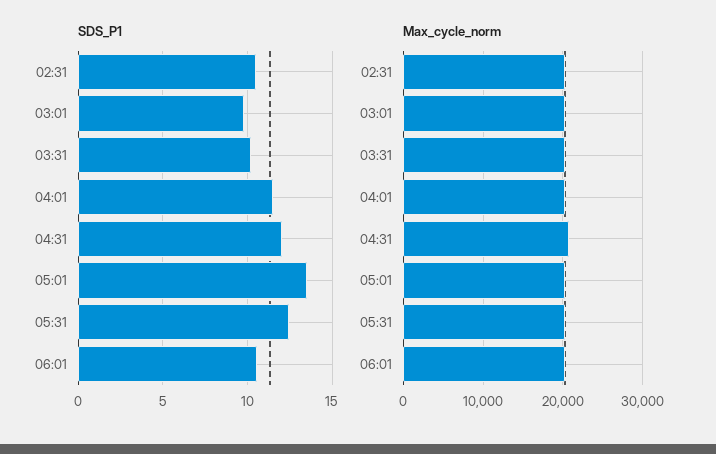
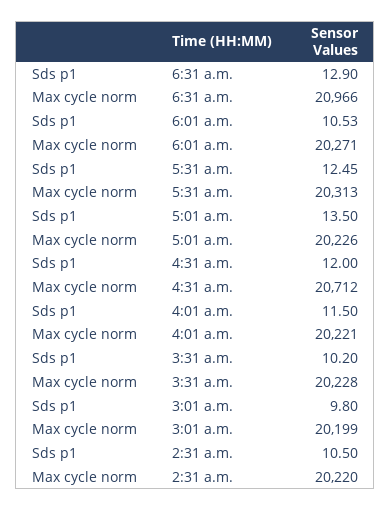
  {
    "SDS_P1": {
      "02:31": 10.5,
      "03:01": 9.8,
      "03:31": 10.2,
      "04:01": 11.5,
      "04:31": 12,
      "05:01": 13.5,
      "05:31": 12.45,
-     "06:01": 10.53
+     "06:01": 10.53,
+     "6:31 a.m.": 12.9
    },
    "Max_cycle_norm": {
      "02:31": 20220,
      "03:01": 20199,
      "03:31": 20228,
      "04:01": 20221,
      "04:31": 20712,
      "05:01": 20226,
      "05:31": 20313,
-     "06:01": 20271
+     "06:01": 20271,
+     "6:31 a.m.": 20966
    }
  }

